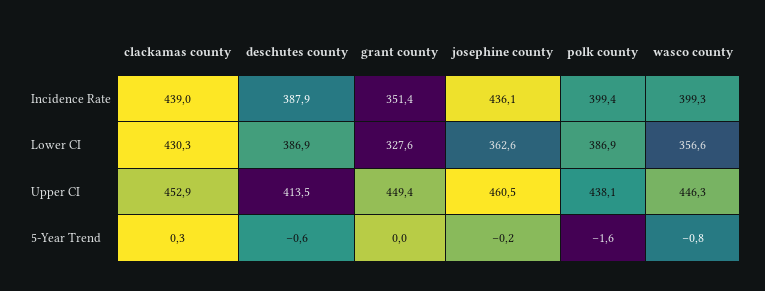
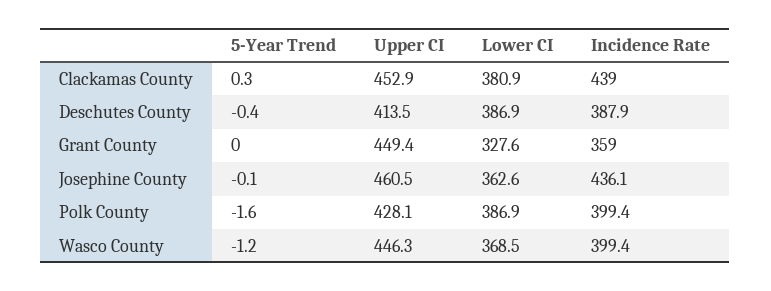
  {
    "clackamas county": {
      "Incidence Rate": 439,
-     "Lower CI": 430.3,
+     "Lower CI": 380.9,
      "Upper CI": 452.9,
      "5-Year Trend": 0.3
    },
    "deschutes county": {
      "Incidence Rate": 387.9,
      "Lower CI": 386.9,
      "Upper CI": 413.5,
-     "5-Year Trend": -0.6
+     "5-Year Trend": -0.4
    },
    "grant county": {
-     "Incidence Rate": 351.4,
+     "Incidence Rate": 359,
      "Lower CI": 327.6,
      "Upper CI": 449.4,
      "5-Year Trend": 0
    },
    "josephine county": {
      "Incidence Rate": 436.1,
      "Lower CI": 362.6,
      "Upper CI": 460.5,
-     "5-Year Trend": -0.2
+     "5-Year Trend": -0.1
    },
    "polk county": {
      "Incidence Rate": 399.4,
      "Lower CI": 386.9,
-     "Upper CI": 438.1,
+     "Upper CI": 428.1,
      "5-Year Trend": -1.6
    },
    "wasco county": {
-     "Incidence Rate": 399.3,
+     "Incidence Rate": 399.4,
-     "Lower CI": 356.6,
+     "Lower CI": 368.5,
      "Upper CI": 446.3,
-     "5-Year Trend": -0.8
+     "5-Year Trend": -1.2
    }
  }

